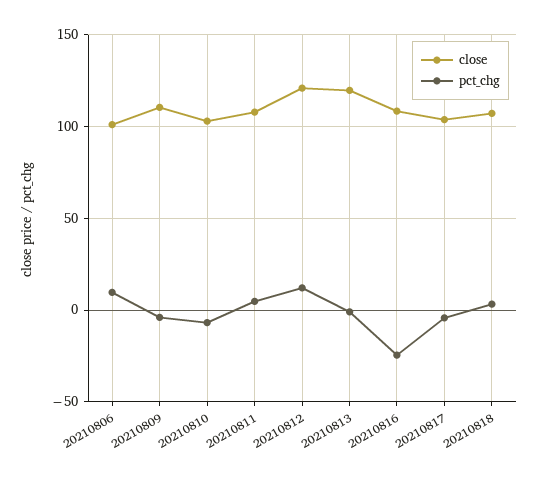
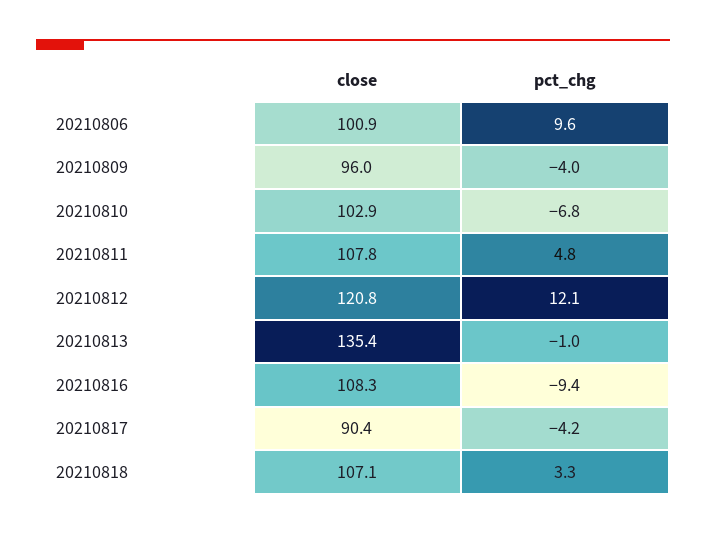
  {
    "close": {
      "20210806": 100.9,
-     "20210809": 110,
+     "20210809": 96,
      "20210810": 102.9,
      "20210811": 107.8,
      "20210812": 120.8,
-     "20210813": 120,
+     "20210813": 135.4,
      "20210816": 108.3,
-     "20210817": 105,
+     "20210817": 90.4,
      "20210818": 107.1
    },
    "pct_chg": {
      "20210806": 9.6,
      "20210809": -4,
      "20210810": -6.8,
      "20210811": 4.8,
      "20210812": 12.1,
      "20210813": -1,
-     "20210816": -25,
+     "20210816": -9.4,
      "20210817": -4.2,
      "20210818": 3.3
    }
  }

